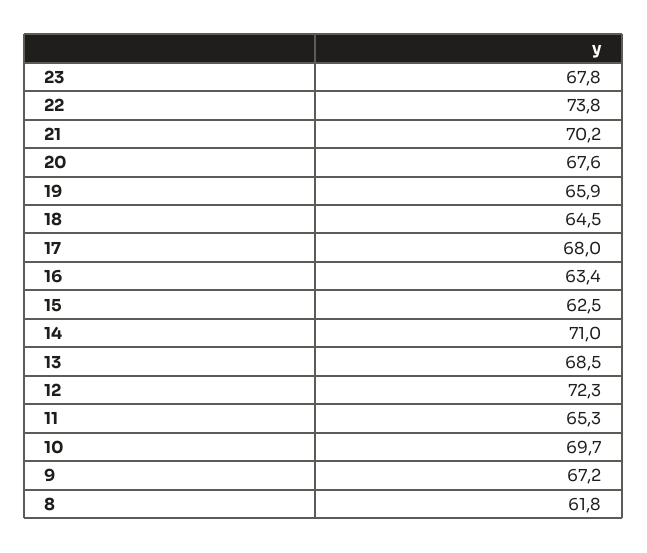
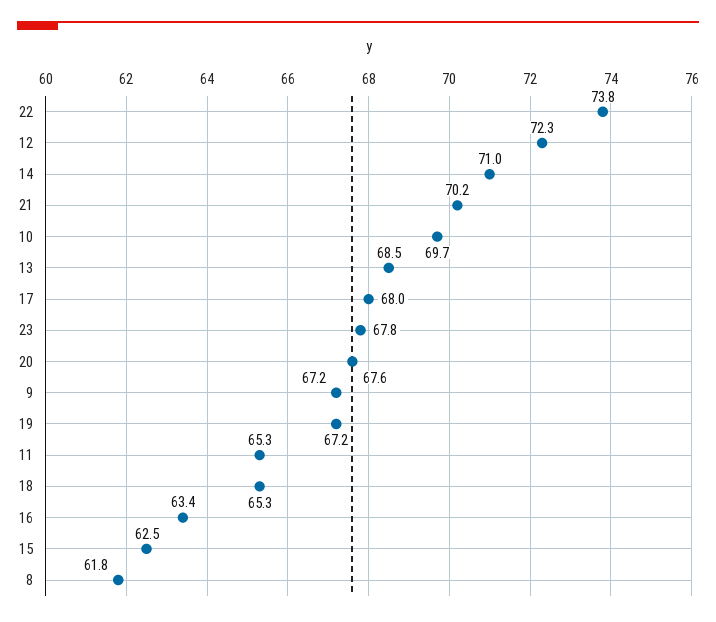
  {
    "23": 67.8,
    "22": 73.8,
    "21": 70.2,
    "20": 67.6,
-   "19": 65.9,
+   "19": 67.2,
-   "18": 64.5,
+   "18": 65.3,
    "17": 68,
    "16": 63.4,
    "15": 62.5,
    "14": 71,
    "13": 68.5,
    "12": 72.3,
    "11": 65.3,
    "10": 69.7,
    "9": 67.2,
    "8": 61.8
  }

